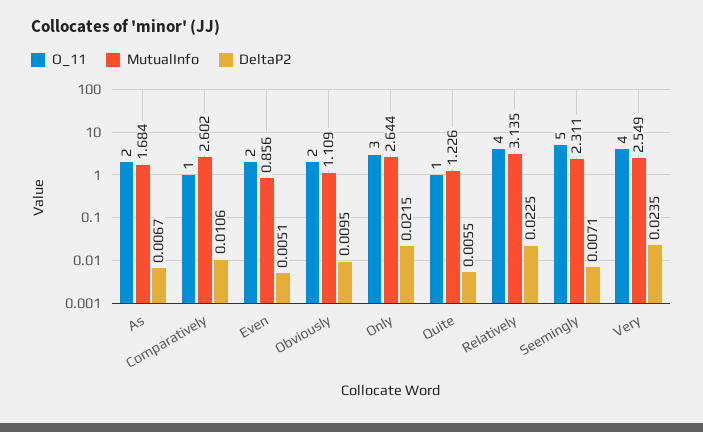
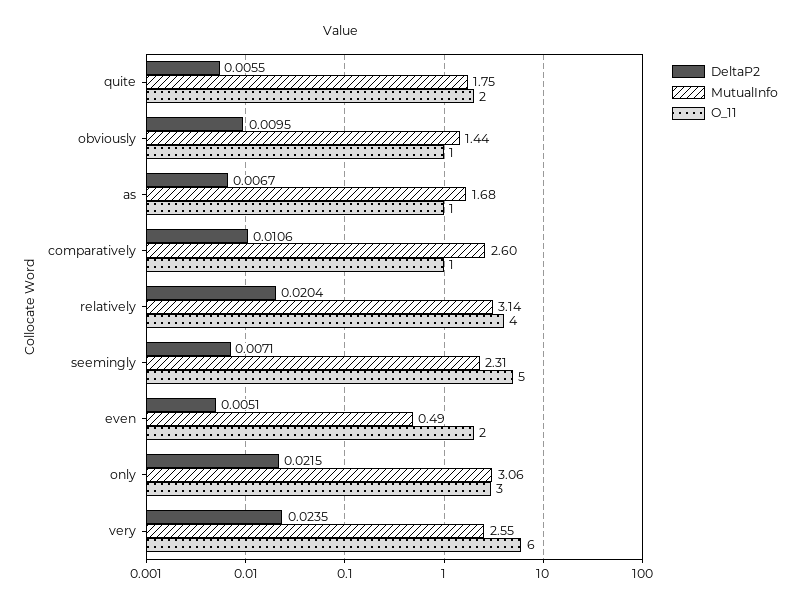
  {
    "O_11": {
-     "As": 2,
+     "As": 1,
      "Comparatively": 1,
      "Even": 2,
-     "Obviously": 2,
+     "Obviously": 1,
      "Only": 3,
-     "Quite": 1,
+     "Quite": 2,
      "Relatively": 4,
      "Seemingly": 5,
-     "Very": 4
+     "Very": 6
    },
    "MutualInfo": {
      "As": 1.684,
      "Comparatively": 2.602,
-     "Even": 0.856,
+     "Even": 0.49,
-     "Obviously": 1.109,
+     "Obviously": 1.44,
-     "Only": 2.644,
+     "Only": 3.06,
-     "Quite": 1.226,
+     "Quite": 1.75,
      "Relatively": 3.135,
      "Seemingly": 2.311,
      "Very": 2.549
    },
    "DeltaP2": {
      "As": 0.0067,
      "Comparatively": 0.0106,
      "Even": 0.0051,
      "Obviously": 0.0095,
      "Only": 0.0215,
      "Quite": 0.0055,
-     "Relatively": 0.0225,
+     "Relatively": 0.0204,
      "Seemingly": 0.0071,
      "Very": 0.0235
    }
  }

